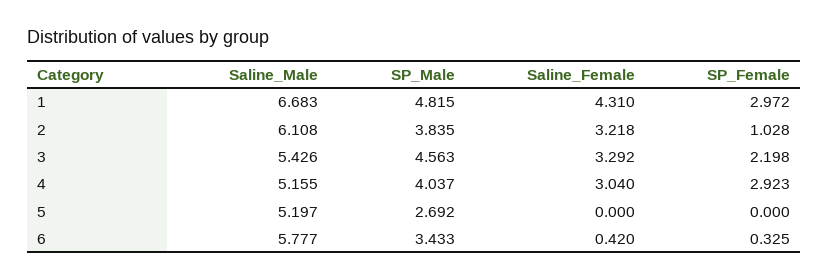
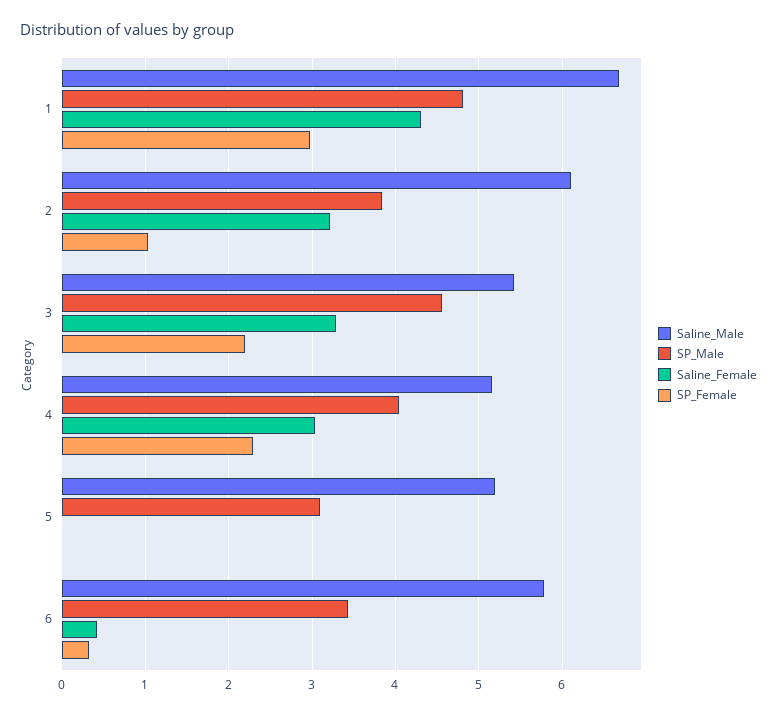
  {
    "Saline_Male": {
      "1": 6.683,
      "2": 6.108,
      "3": 5.426,
      "4": 5.155,
      "5": 5.197,
      "6": 5.777
    },
    "SP_Male": {
      "1": 4.815,
      "2": 3.835,
      "3": 4.563,
      "4": 4.037,
-     "5": 2.692,
+     "5": 3.1,
      "6": 3.433
    },
    "Saline_Female": {
      "1": 4.31,
      "2": 3.218,
      "3": 3.292,
      "4": 3.04,
      "5": 0,
      "6": 0.42
    },
    "SP_Female": {
      "1": 2.972,
      "2": 1.028,
      "3": 2.198,
-     "4": 2.923,
+     "4": 2.3,
      "5": 0,
      "6": 0.325
    }
  }

